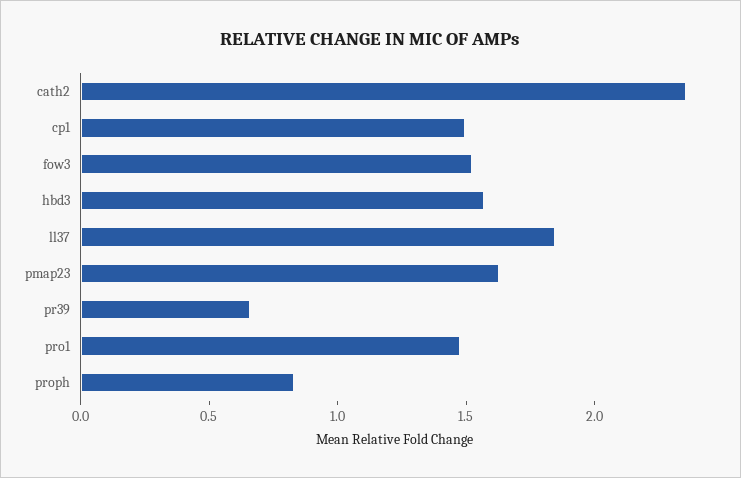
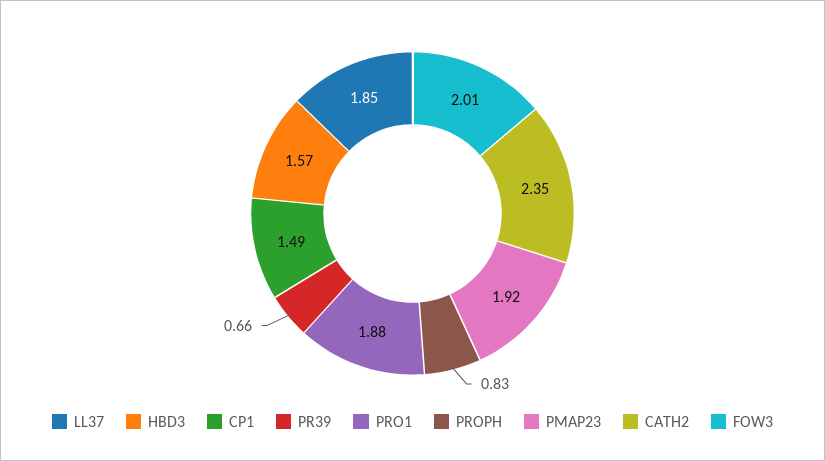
  {
    "cath2": 2.35,
    "cp1": 1.49,
-   "fow3": 1.5,
+   "fow3": 2.01,
    "hbd3": 1.57,
    "ll37": 1.85,
-   "pmap23": 1.6,
+   "pmap23": 1.92,
    "pr39": 0.66,
-   "pro1": 1.5,
+   "pro1": 1.88,
    "proph": 0.83
  }

